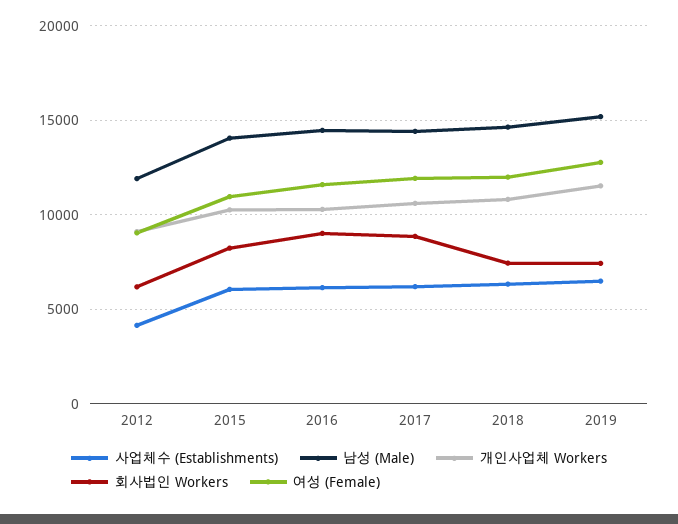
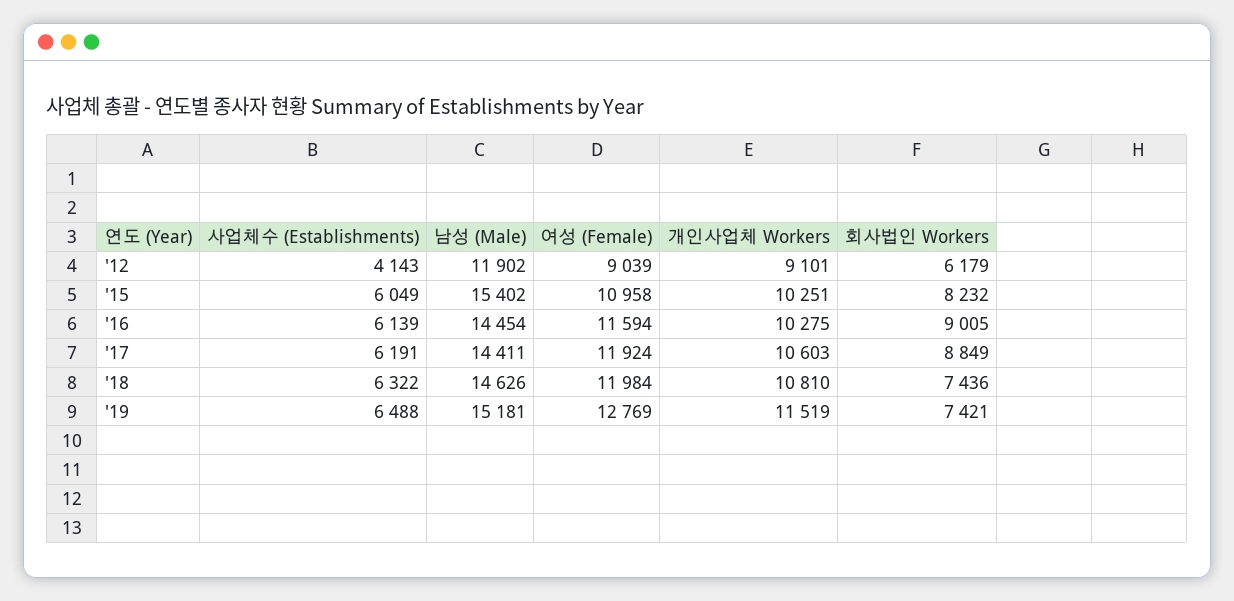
  {
    "사업체수 (Establishments)": {
      "2012": 4143,
      "2015": 6049,
      "2016": 6139,
      "2017": 6191,
      "2018": 6322,
      "2019": 6488
    },
    "남성 (Male)": {
      "2012": 11902,
-     "2015": 14000,
+     "2015": 15402,
      "2016": 14454,
      "2017": 14411,
      "2018": 14626,
      "2019": 15181
    },
    "개인사업체 Workers": {
      "2012": 9101,
      "2015": 10251,
      "2016": 10275,
      "2017": 10603,
      "2018": 10810,
      "2019": 11519
    },
    "회사법인 Workers": {
      "2012": 6179,
      "2015": 8232,
      "2016": 9005,
      "2017": 8849,
      "2018": 7436,
      "2019": 7421
    },
    "여성 (Female)": {
      "2012": 9039,
      "2015": 10958,
      "2016": 11594,
      "2017": 11924,
      "2018": 11984,
      "2019": 12769
    }
  }

